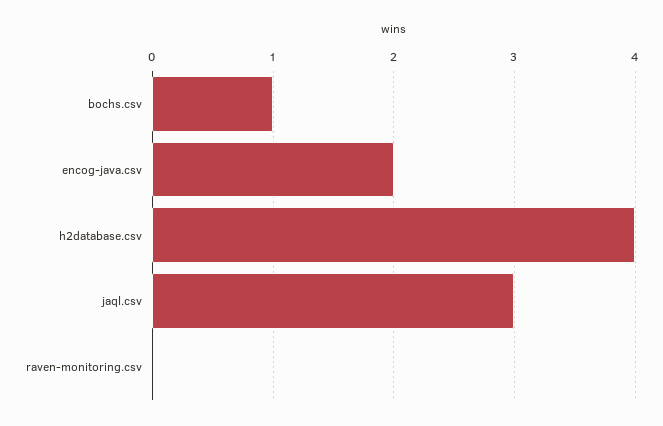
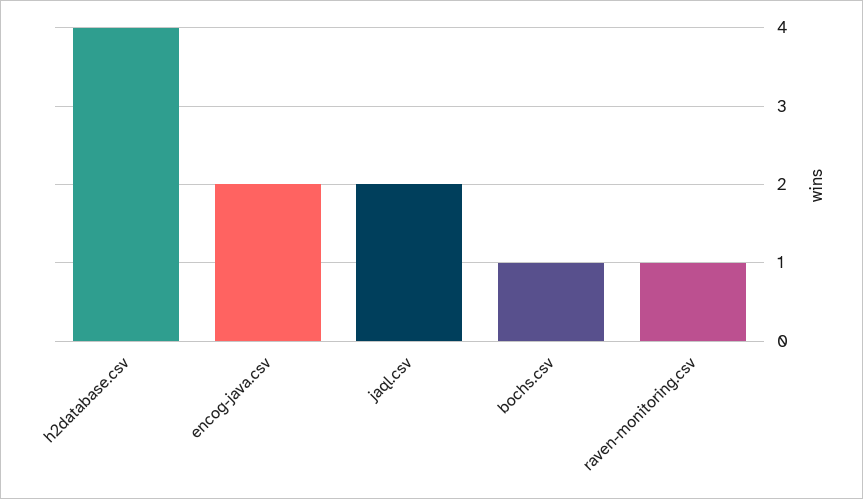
  {
    "bochs.csv": 1,
    "encog-java.csv": 2,
    "h2database.csv": 4,
-   "jaql.csv": 3,
+   "jaql.csv": 2,
-   "raven-monitoring.csv": 0
+   "raven-monitoring.csv": 1
  }

